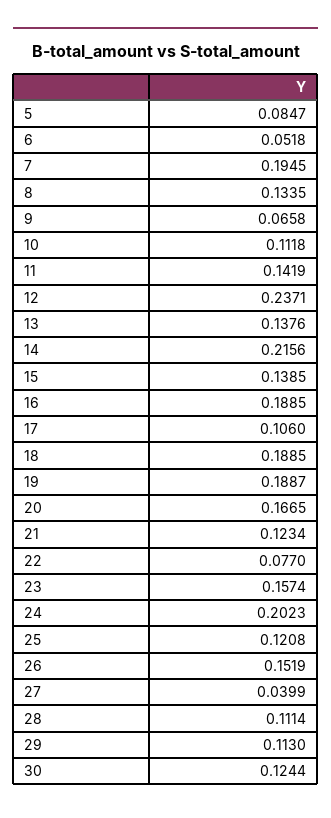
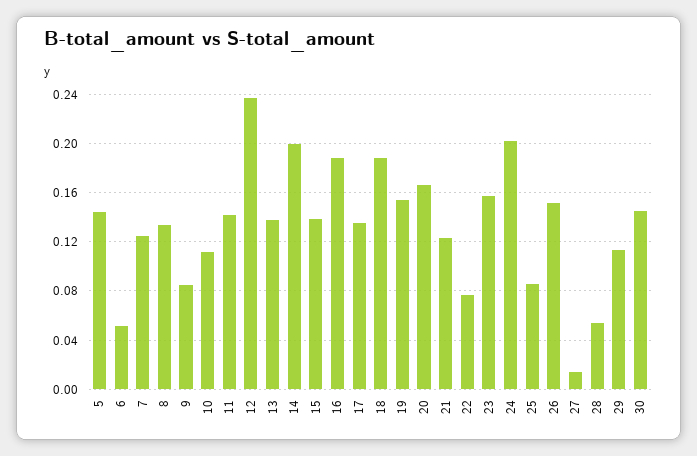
  {
-   "5": 0.0847,
+   "5": 0.145,
    "6": 0.0518,
-   "7": 0.1945,
+   "7": 0.125,
    "8": 0.1335,
-   "9": 0.0658,
+   "9": 0.085,
    "10": 0.1118,
    "11": 0.1419,
    "12": 0.2371,
    "13": 0.1376,
-   "14": 0.2156,
+   "14": 0.2,
    "15": 0.1385,
    "16": 0.1885,
-   "17": 0.106,
+   "17": 0.135,
    "18": 0.1885,
-   "19": 0.1887,
+   "19": 0.155,
    "20": 0.1665,
    "21": 0.1234,
    "22": 0.077,
    "23": 0.1574,
    "24": 0.2023,
-   "25": 0.1208,
+   "25": 0.085,
    "26": 0.1519,
-   "27": 0.0399,
+   "27": 0.015,
-   "28": 0.1114,
+   "28": 0.055,
    "29": 0.113,
-   "30": 0.1244
+   "30": 0.145
  }

